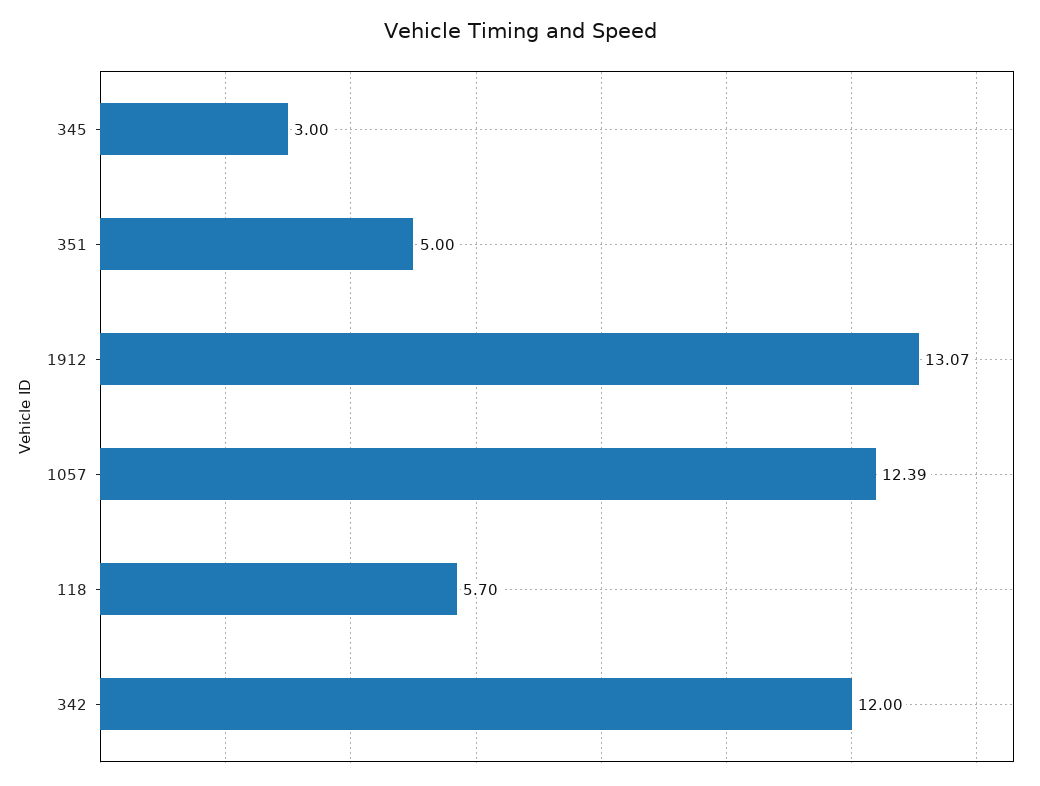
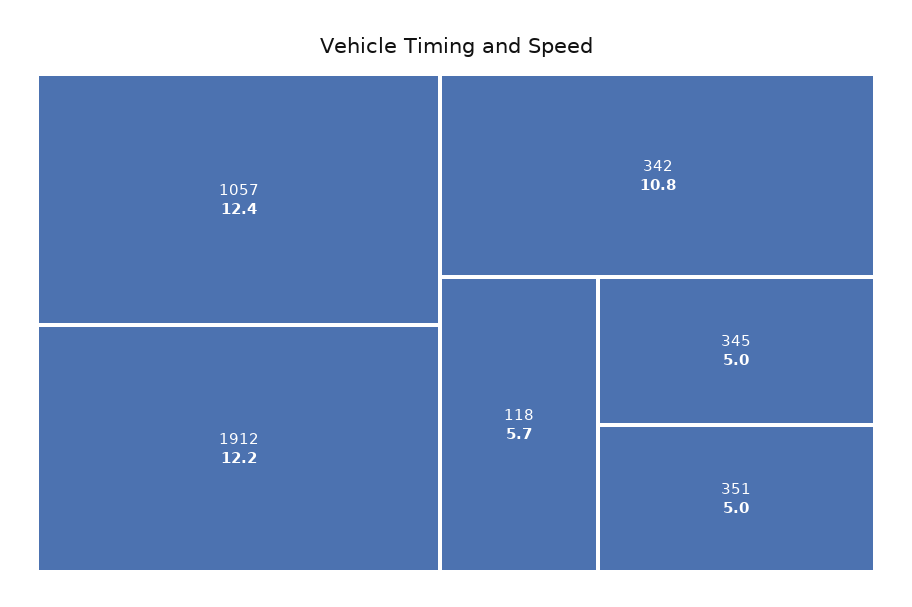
  {
-   "345": 3,
+   "345": 5,
    "351": 5,
-   "1912": 13.07,
+   "1912": 12.2,
    "1057": 12.39,
    "118": 5.7,
-   "342": 12
+   "342": 10.8
  }

